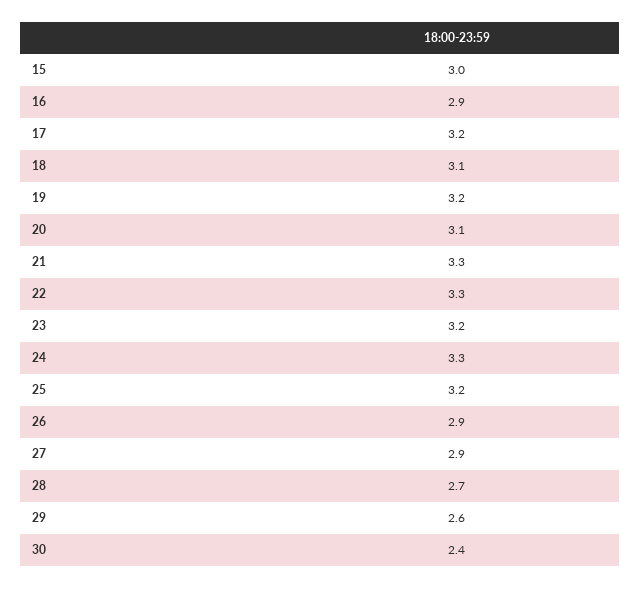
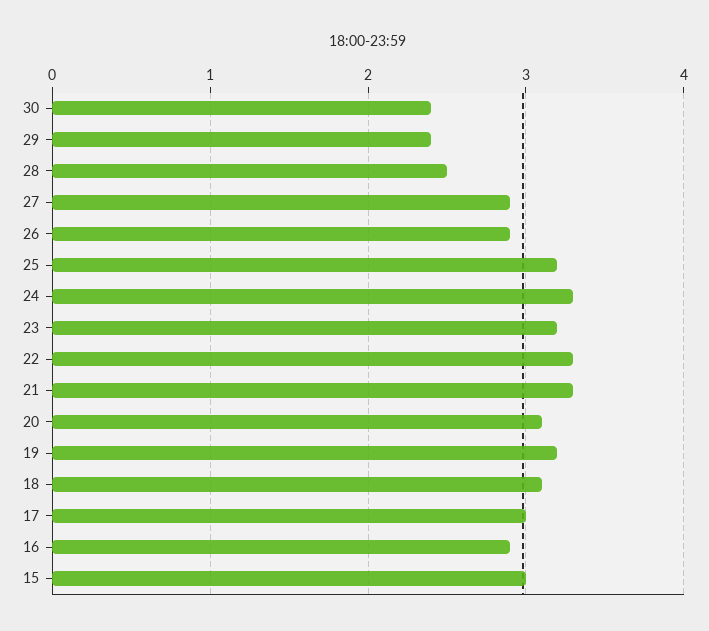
  {
    "15": 3,
    "16": 2.9,
-   "17": 3.2,
+   "17": 3,
    "18": 3.1,
    "19": 3.2,
    "20": 3.1,
    "21": 3.3,
    "22": 3.3,
    "23": 3.2,
    "24": 3.3,
    "25": 3.2,
    "26": 2.9,
    "27": 2.9,
-   "28": 2.7,
+   "28": 2.5,
-   "29": 2.6,
+   "29": 2.4,
    "30": 2.4
  }

